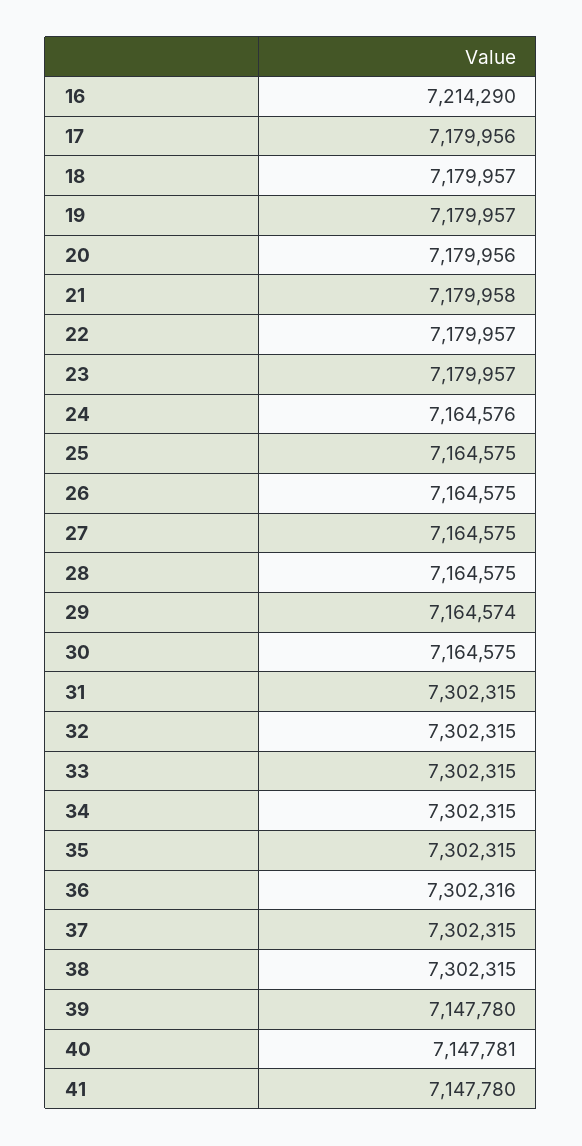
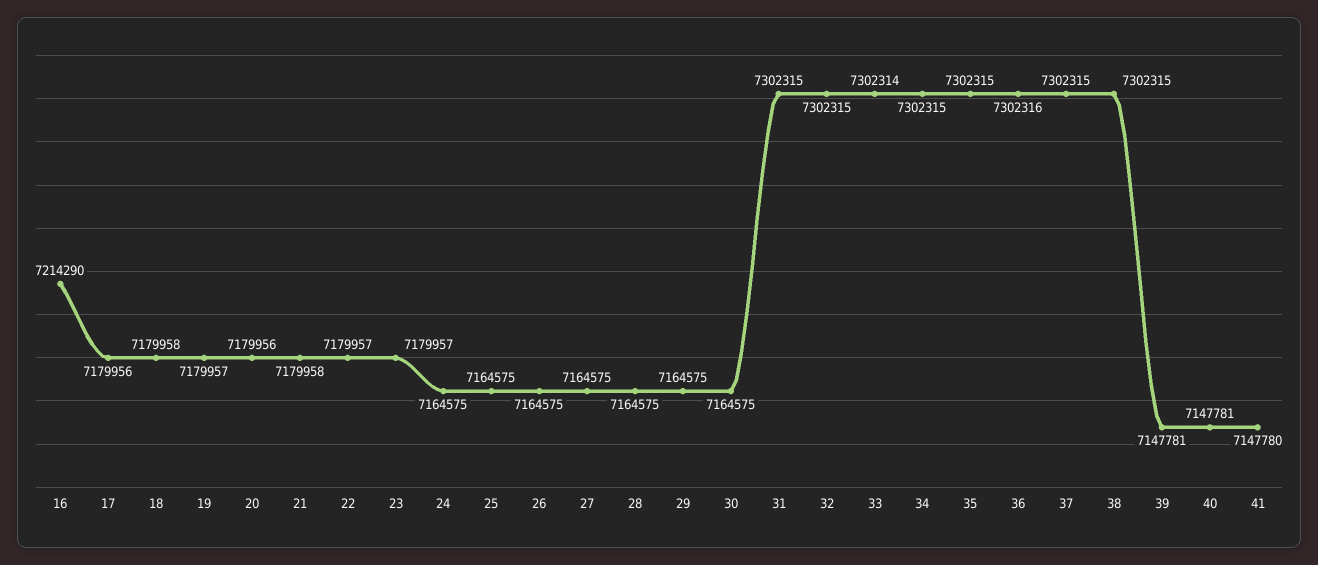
  {
    "16": 7214290,
    "17": 7179956,
-   "18": 7179957,
+   "18": 7179958,
    "19": 7179957,
    "20": 7179956,
    "21": 7179958,
    "22": 7179957,
    "23": 7179957,
-   "24": 7164576,
+   "24": 7164575,
    "25": 7164575,
    "26": 7164575,
    "27": 7164575,
    "28": 7164575,
-   "29": 7164574,
+   "29": 7164575,
    "30": 7164575,
    "31": 7302315,
    "32": 7302315,
-   "33": 7302315,
+   "33": 7302314,
    "34": 7302315,
    "35": 7302315,
    "36": 7302316,
    "37": 7302315,
    "38": 7302315,
-   "39": 7147780,
+   "39": 7147781,
    "40": 7147781,
    "41": 7147780
  }

